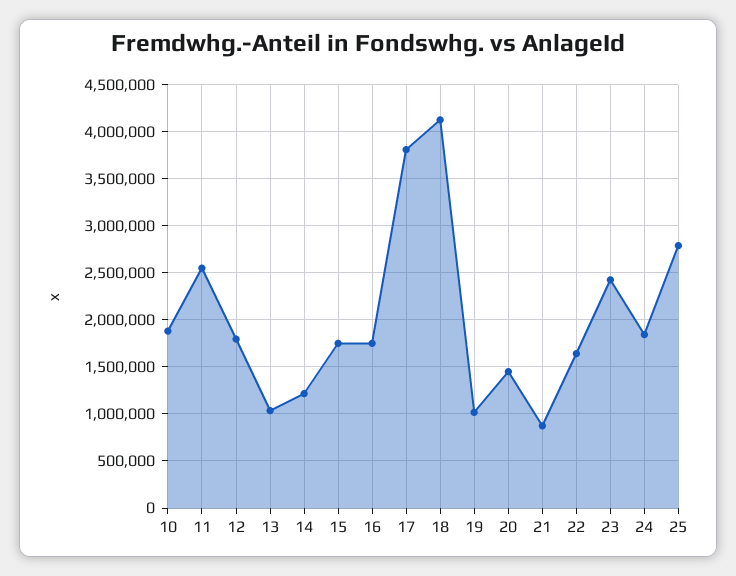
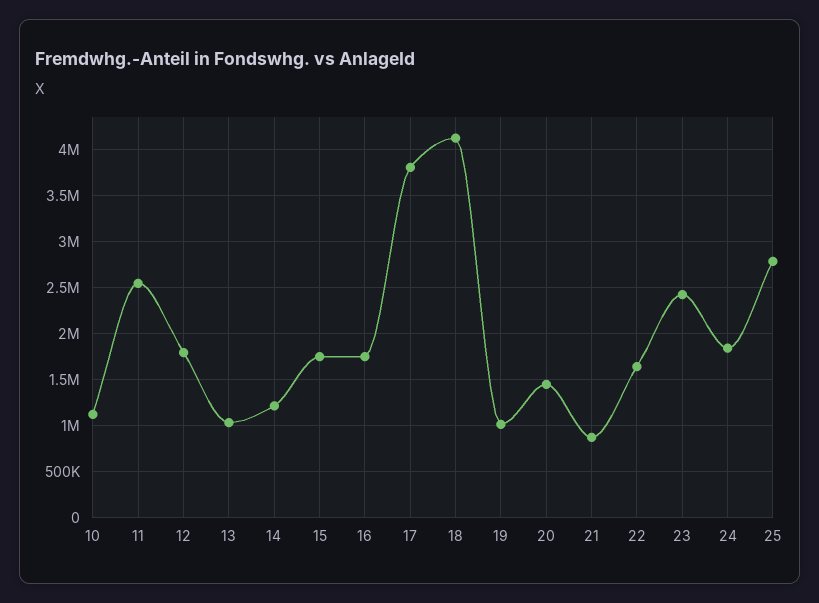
  {
-   "10": 1900000,
+   "10": 1100000,
    "11": 2500000,
    "12": 1800000,
    "13": 1000000,
    "14": 1200000,
    "15": 1800000,
    "16": 1800000,
    "17": 3800000,
    "18": 4100000,
    "19": 1000000,
    "20": 1400000,
    "21": 900000,
    "22": 1600000,
    "23": 2400000,
    "24": 1800000,
    "25": 2800000
  }

